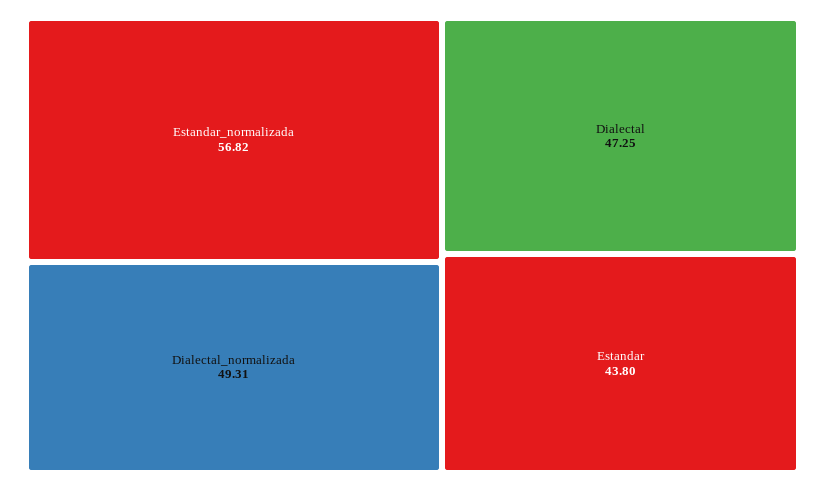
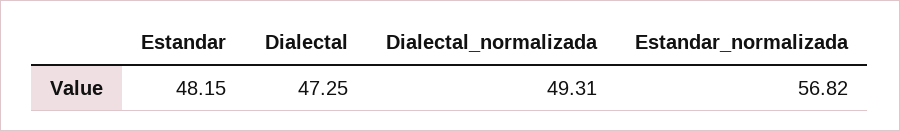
  {
    "Estandar_normalizada": 56.82,
    "Dialectal_normalizada": 49.31,
    "Dialectal": 47.25,
-   "Estandar": 43.8
+   "Estandar": 48.15
  }

